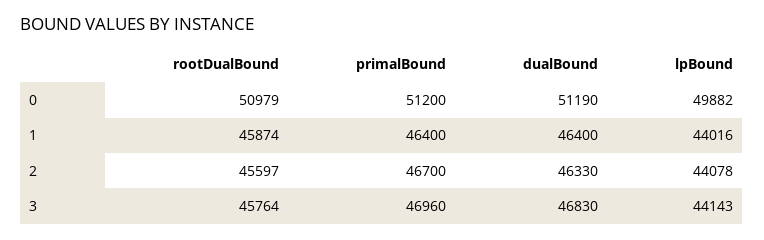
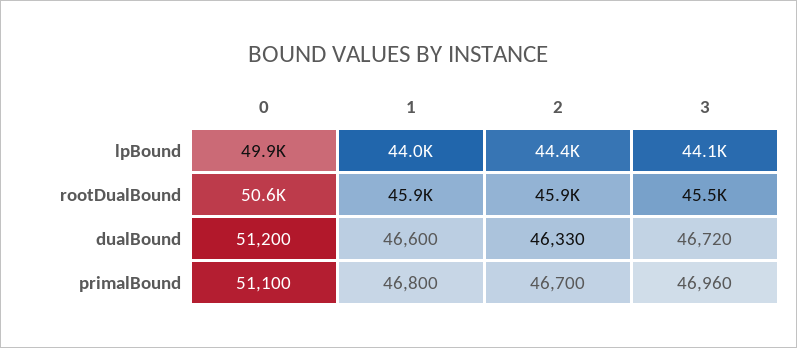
  {
    "rootDualBound": {
-     "0": 50979,
+     "0": 50600,
      "1": 45874,
-     "2": 45597,
+     "2": 45900,
-     "3": 45764
+     "3": 45500
    },
    "primalBound": {
-     "0": 51200,
+     "0": 51100,
-     "1": 46400,
+     "1": 46800,
      "2": 46700,
      "3": 46960
    },
    "dualBound": {
-     "0": 51190,
+     "0": 51200,
-     "1": 46400,
+     "1": 46600,
      "2": 46330,
-     "3": 46830
+     "3": 46720
    },
    "lpBound": {
      "0": 49882,
      "1": 44016,
-     "2": 44078,
+     "2": 44400,
      "3": 44143
    }
  }

